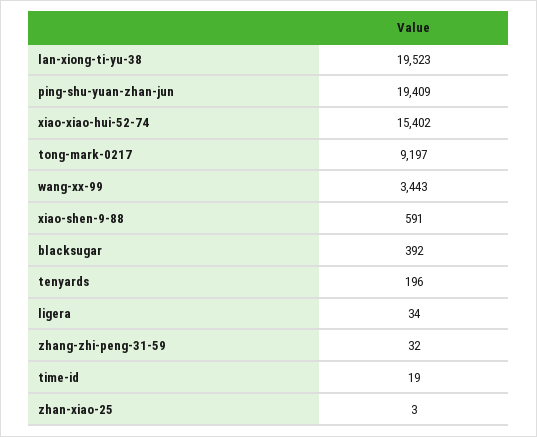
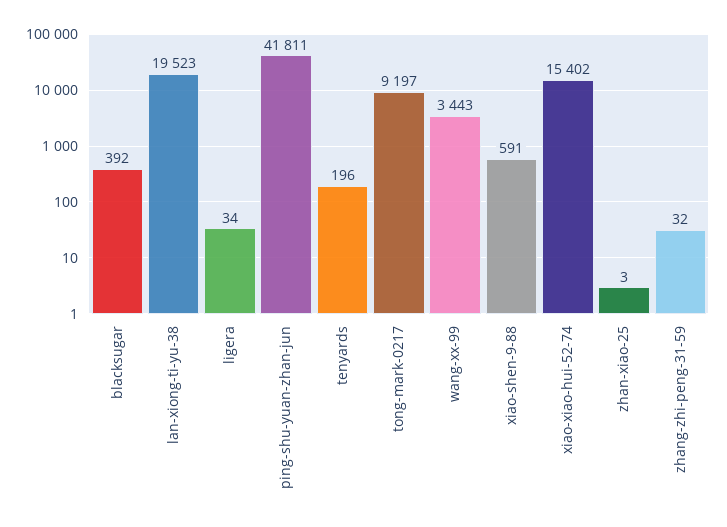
  {
    "lan-xiong-ti-yu-38": 19523,
-   "ping-shu-yuan-zhan-jun": 19409,
+   "ping-shu-yuan-zhan-jun": 41811,
    "xiao-xiao-hui-52-74": 15402,
    "tong-mark-0217": 9197,
    "wang-xx-99": 3443,
    "xiao-shen-9-88": 591,
    "blacksugar": 392,
    "tenyards": 196,
    "ligera": 34,
    "zhang-zhi-peng-31-59": 32,
-   "time-id": 19,
    "zhan-xiao-25": 3
  }

